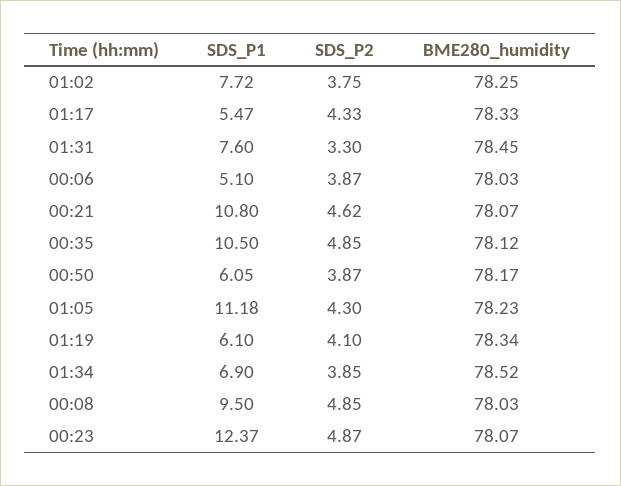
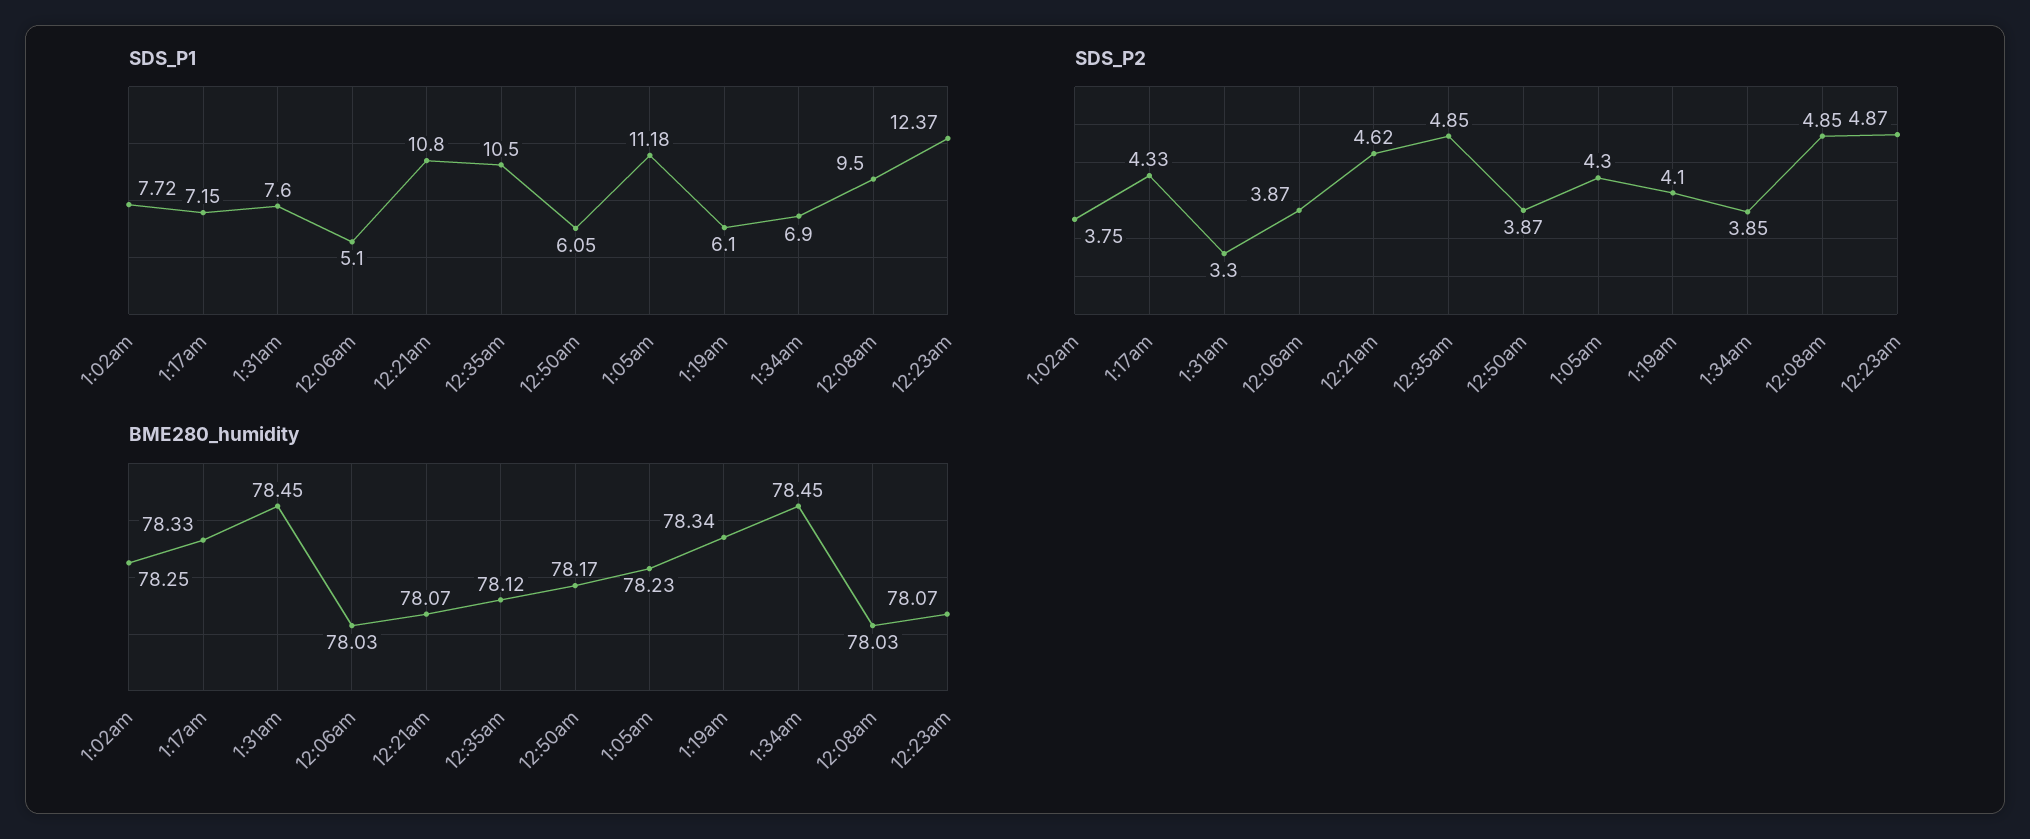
  {
    "SDS_P1": {
      "01:02": 7.72,
-     "01:17": 5.47,
+     "01:17": 7.15,
      "01:31": 7.6,
      "00:06": 5.1,
      "00:21": 10.8,
      "00:35": 10.5,
      "00:50": 6.05,
      "01:05": 11.18,
      "01:19": 6.1,
      "01:34": 6.9,
      "00:08": 9.5,
      "00:23": 12.37
    },
    "SDS_P2": {
      "01:02": 3.75,
      "01:17": 4.33,
      "01:31": 3.3,
      "00:06": 3.87,
      "00:21": 4.62,
      "00:35": 4.85,
      "00:50": 3.87,
      "01:05": 4.3,
      "01:19": 4.1,
      "01:34": 3.85,
      "00:08": 4.85,
      "00:23": 4.87
    },
    "BME280_humidity": {
      "01:02": 78.25,
      "01:17": 78.33,
      "01:31": 78.45,
      "00:06": 78.03,
      "00:21": 78.07,
      "00:35": 78.12,
      "00:50": 78.17,
      "01:05": 78.23,
      "01:19": 78.34,
-     "01:34": 78.52,
+     "01:34": 78.45,
      "00:08": 78.03,
      "00:23": 78.07
    }
  }

